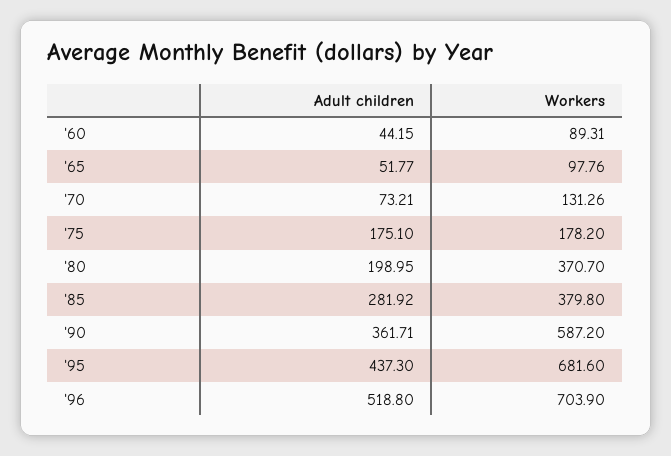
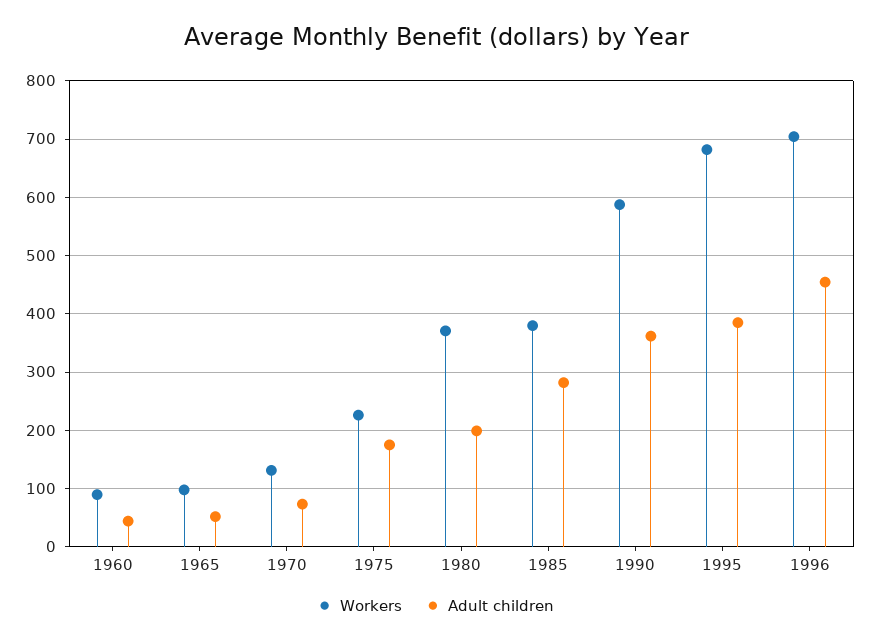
  {
    "Adult children": {
      "'60": 44.15,
      "'65": 51.77,
      "'70": 73.21,
      "'75": 175.1,
      "'80": 198.95,
      "'85": 281.92,
      "'90": 361.71,
-     "'95": 437.3,
+     "'95": 380,
-     "'96": 518.8
+     "'96": 460
    },
    "Workers": {
      "'60": 89.31,
      "'65": 97.76,
      "'70": 131.26,
-     "'75": 178.2,
+     "'75": 220,
      "'80": 370.7,
      "'85": 379.8,
      "'90": 587.2,
      "'95": 681.6,
      "'96": 703.9
    }
  }

